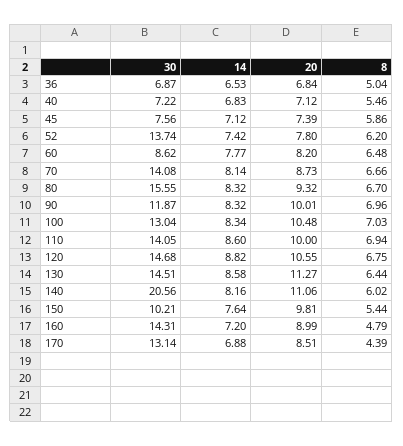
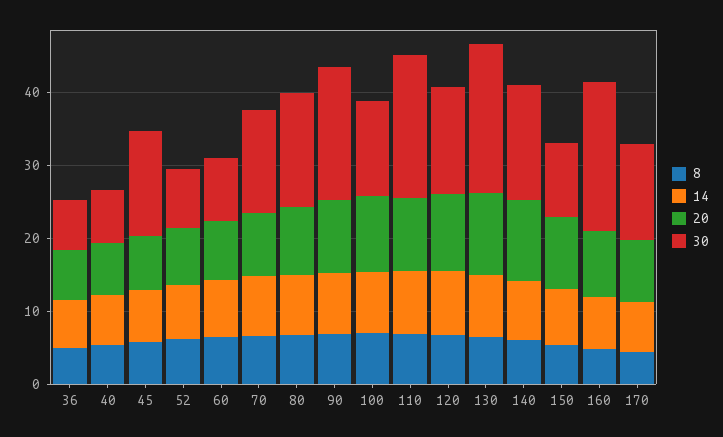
  {
    "30": {
      "36": 6.87,
      "40": 7.22,
-     "45": 7.56,
+     "45": 14,
-     "52": 13.74,
+     "52": 8,
      "60": 8.62,
      "70": 14.08,
      "80": 15.55,
-     "90": 11.87,
+     "90": 18,
      "100": 13.04,
-     "110": 14.05,
+     "110": 20,
      "120": 14.68,
-     "130": 14.51,
+     "130": 20,
-     "140": 20.56,
+     "140": 16,
      "150": 10.21,
-     "160": 14.31,
+     "160": 20,
      "170": 13.14
    },
    "14": {
      "36": 6.53,
      "40": 6.83,
      "45": 7.12,
      "52": 7.42,
      "60": 7.77,
      "70": 8.14,
      "80": 8.32,
      "90": 8.32,
      "100": 8.34,
      "110": 8.6,
      "120": 8.82,
      "130": 8.58,
      "140": 8.16,
      "150": 7.64,
      "160": 7.2,
      "170": 6.88
    },
    "20": {
      "36": 6.84,
      "40": 7.12,
      "45": 7.39,
      "52": 7.8,
      "60": 8.2,
      "70": 8.73,
      "80": 9.32,
      "90": 10.01,
      "100": 10.48,
      "110": 10,
      "120": 10.55,
      "130": 11.27,
      "140": 11.06,
      "150": 9.81,
      "160": 8.99,
      "170": 8.51
    },
    "8": {
      "36": 5.04,
      "40": 5.46,
      "45": 5.86,
      "52": 6.2,
      "60": 6.48,
      "70": 6.66,
      "80": 6.7,
      "90": 6.96,
      "100": 7.03,
      "110": 6.94,
      "120": 6.75,
      "130": 6.44,
      "140": 6.02,
      "150": 5.44,
      "160": 4.79,
      "170": 4.39
    }
  }

